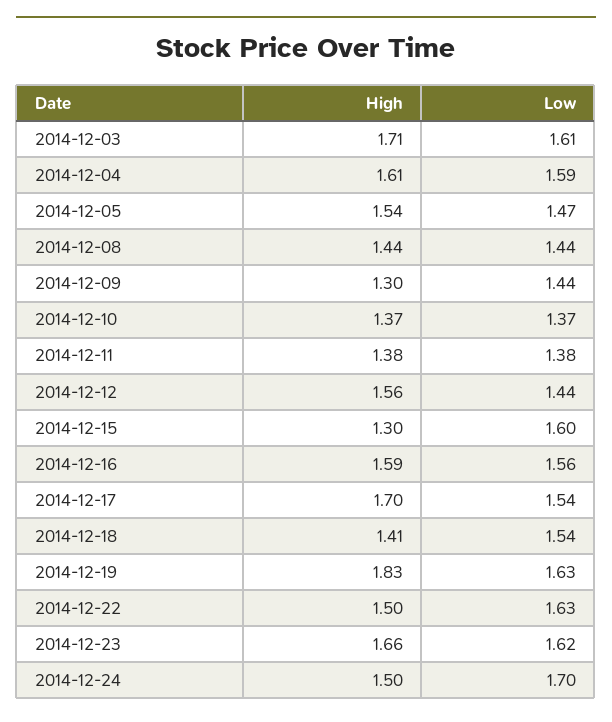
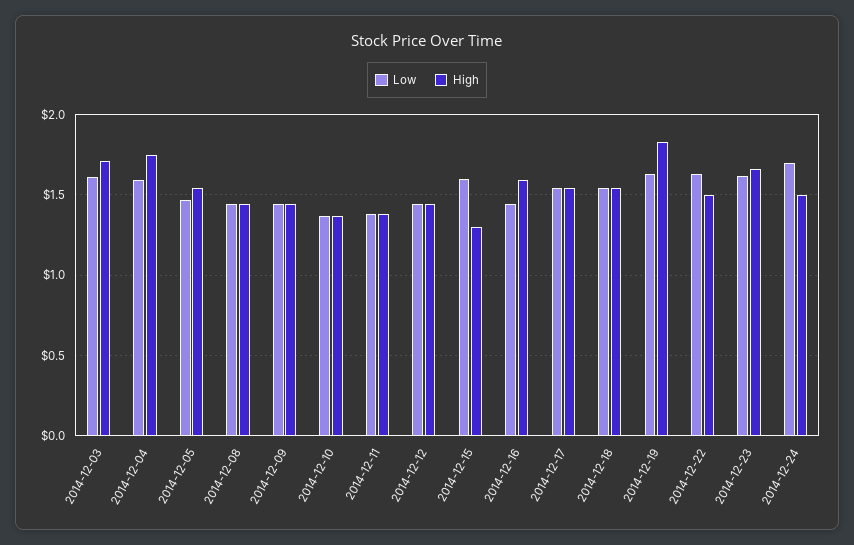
  {
    "High": {
      "2014-12-03": 1.71,
-     "2014-12-04": 1.61,
+     "2014-12-04": 1.75,
      "2014-12-05": 1.54,
      "2014-12-08": 1.44,
-     "2014-12-09": 1.3,
+     "2014-12-09": 1.45,
      "2014-12-10": 1.37,
      "2014-12-11": 1.38,
-     "2014-12-12": 1.56,
+     "2014-12-12": 1.45,
      "2014-12-15": 1.3,
      "2014-12-16": 1.59,
-     "2014-12-17": 1.7,
+     "2014-12-17": 1.55,
-     "2014-12-18": 1.41,
+     "2014-12-18": 1.55,
      "2014-12-19": 1.83,
      "2014-12-22": 1.5,
      "2014-12-23": 1.66,
      "2014-12-24": 1.5
    },
    "Low": {
      "2014-12-03": 1.61,
      "2014-12-04": 1.59,
      "2014-12-05": 1.47,
      "2014-12-08": 1.44,
      "2014-12-09": 1.44,
      "2014-12-10": 1.37,
      "2014-12-11": 1.38,
      "2014-12-12": 1.44,
      "2014-12-15": 1.6,
-     "2014-12-16": 1.56,
+     "2014-12-16": 1.45,
      "2014-12-17": 1.54,
      "2014-12-18": 1.54,
      "2014-12-19": 1.63,
      "2014-12-22": 1.63,
      "2014-12-23": 1.62,
      "2014-12-24": 1.7
    }
  }

